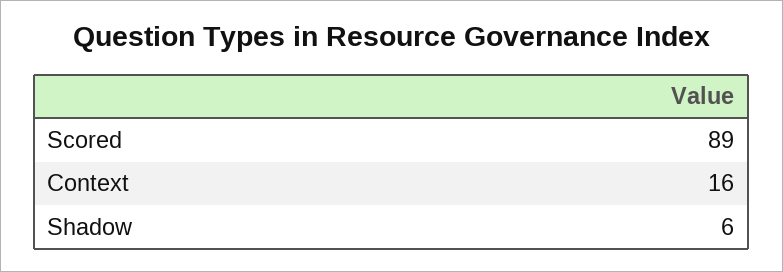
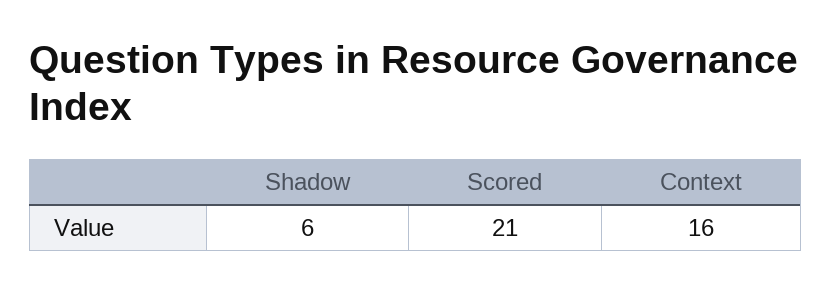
  {
-   "Scored": 89,
+   "Scored": 21,
    "Context": 16,
    "Shadow": 6
  }

